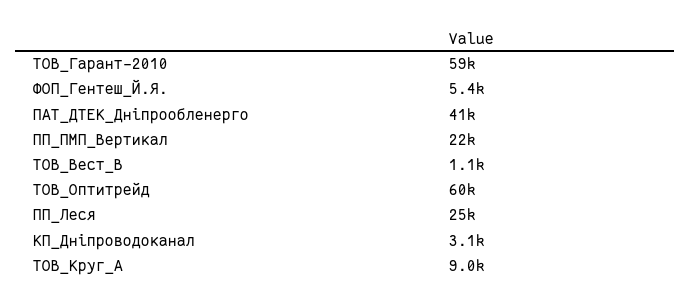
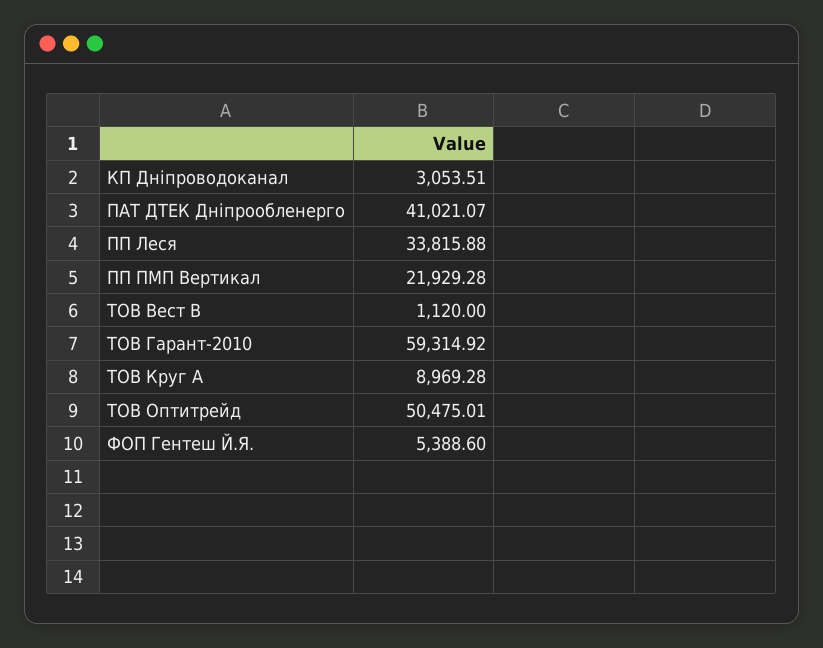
  {
    "ТОВ_Гарант-2010": 59314.92,
    "ФОП_Гентеш_Й.Я.": 5388.6,
    "ПАТ_ДТЕК_Дніпрообленерго": 41021.07,
    "ПП_ПМП_Вертикал": 21929.28,
    "ТОВ_Вест_В": 1120,
-   "ТОВ_Оптитрейд": 60000,
+   "ТОВ_Оптитрейд": 50475.01,
-   "ПП_Леся": 25000,
+   "ПП_Леся": 33815.88,
    "КП_Дніпроводоканал": 3053.51,
    "ТОВ_Круг_А": 8969.28
  }

